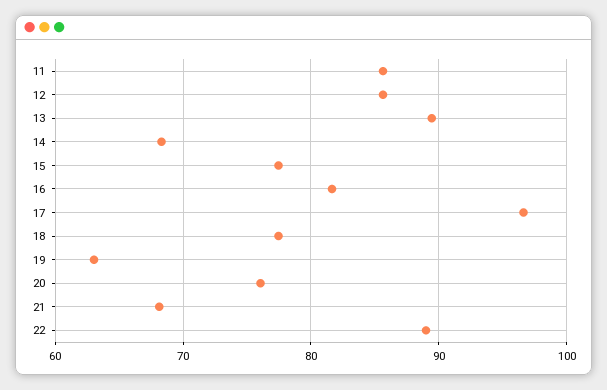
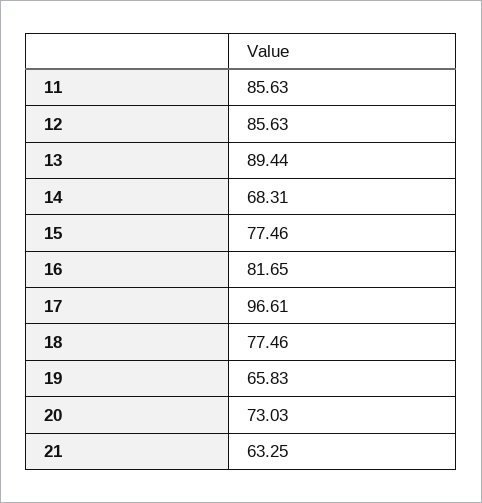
  {
    "11": 85.63,
    "12": 85.63,
    "13": 89.44,
    "14": 68.31,
    "15": 77.46,
    "16": 81.65,
    "17": 96.61,
    "18": 77.46,
-   "19": 63,
+   "19": 65.83,
-   "20": 76,
+   "20": 73.03,
-   "21": 68,
+   "21": 63.25
-   "22": 89
  }

